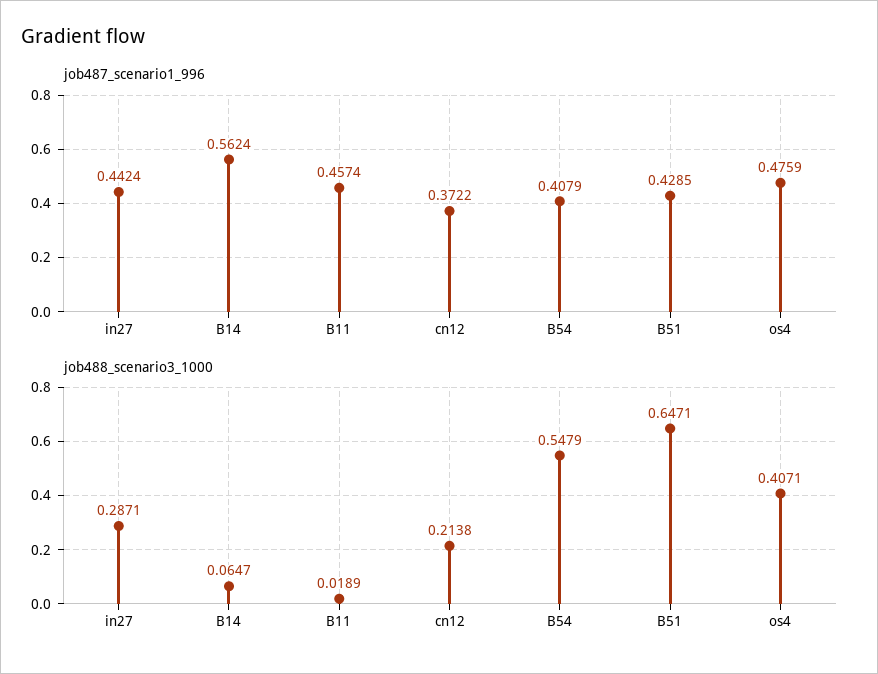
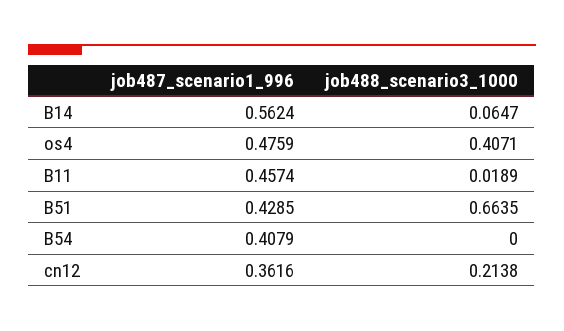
  {
    "job487_scenario1_996": {
-     "in27": 0.4424,
      "B14": 0.5624,
      "B11": 0.4574,
-     "cn12": 0.3722,
+     "cn12": 0.3616,
      "B54": 0.4079,
      "B51": 0.4285,
      "os4": 0.4759
    },
    "job488_scenario3_1000": {
-     "in27": 0.2871,
      "B14": 0.0647,
      "B11": 0.0189,
      "cn12": 0.2138,
-     "B54": 0.5479,
+     "B54": 0,
-     "B51": 0.6471,
+     "B51": 0.6635,
      "os4": 0.4071
    }
  }

